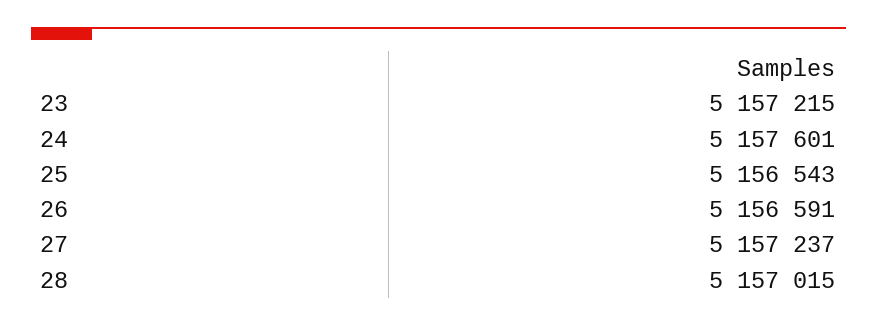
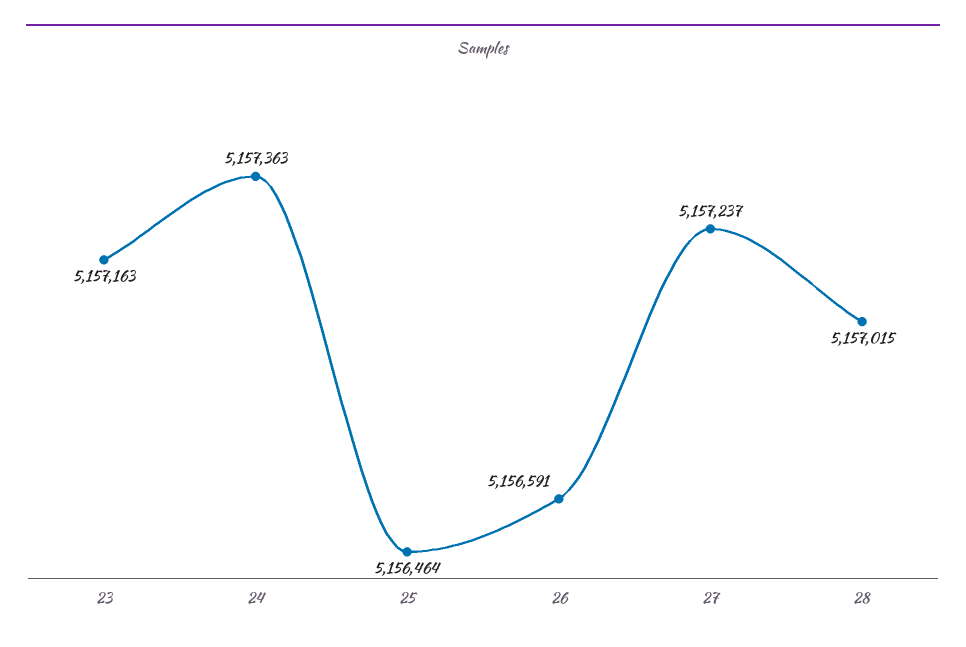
  {
-   "23": 5157215,
+   "23": 5157163,
-   "24": 5157601,
+   "24": 5157363,
-   "25": 5156543,
+   "25": 5156464,
    "26": 5156591,
    "27": 5157237,
    "28": 5157015
  }

